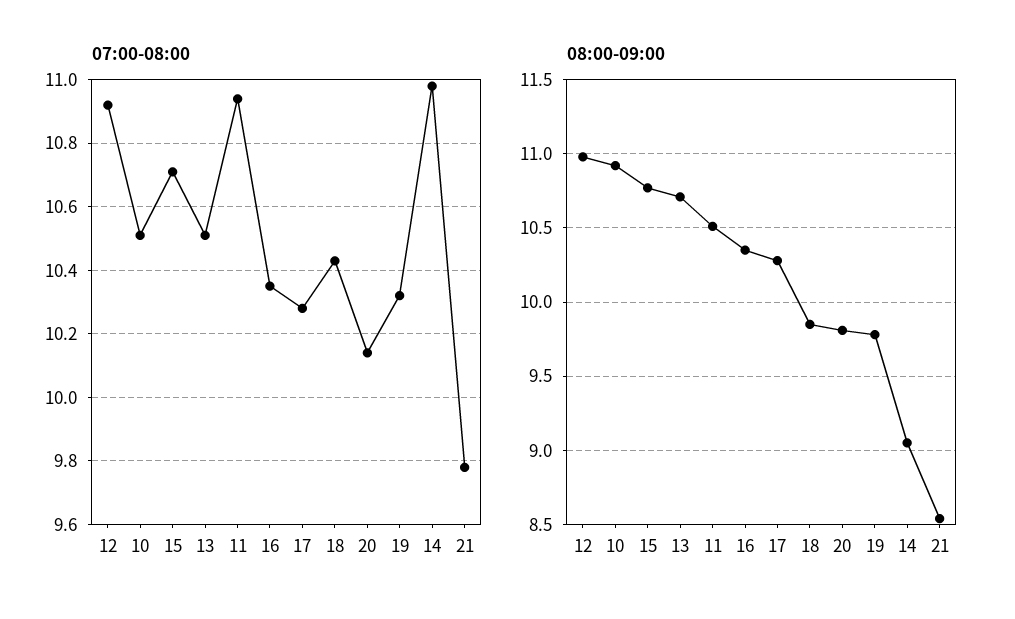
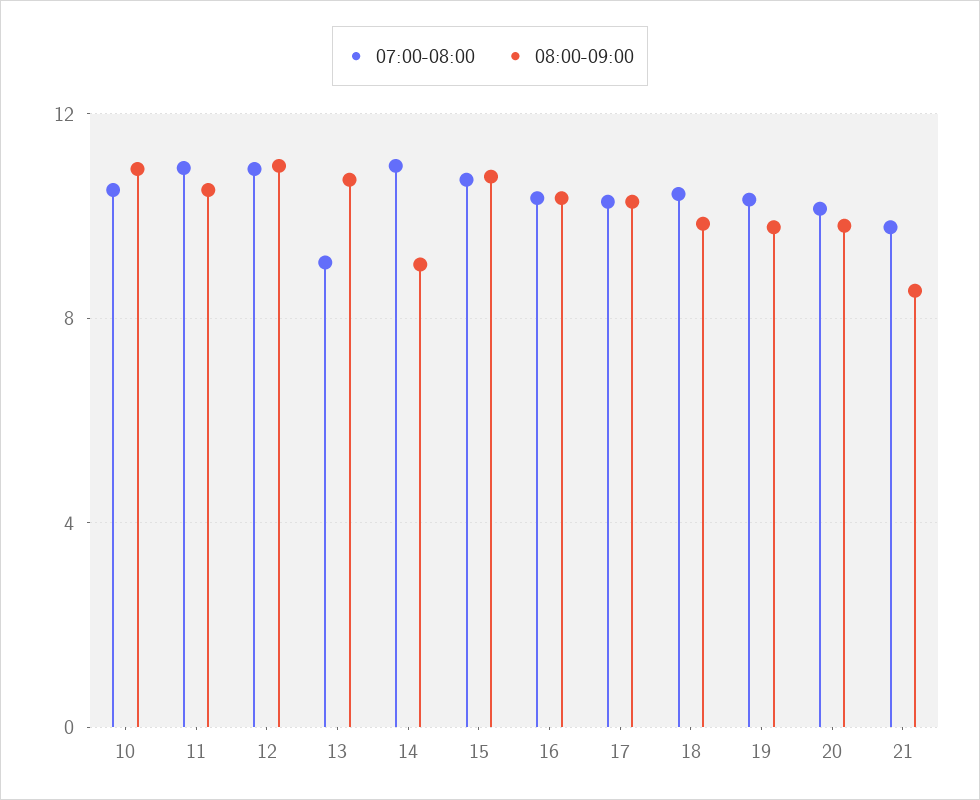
  {
    "07:00-08:00": {
      "12": 10.9,
      "10": 10.5,
      "15": 10.7,
-     "13": 10.5,
+     "13": 9,
      "11": 10.95,
      "16": 10.35,
      "17": 10.3,
      "18": 10.45,
      "20": 10.15,
      "19": 10.3,
      "14": 11,
      "21": 9.8
    },
    "08:00-09:00": {
      "12": 11,
      "10": 10.9,
      "15": 10.75,
      "13": 10.7,
      "11": 10.5,
      "16": 10.35,
      "17": 10.3,
      "18": 9.85,
      "20": 9.8,
      "19": 9.8,
      "14": 9.05,
      "21": 8.55
    }
  }

